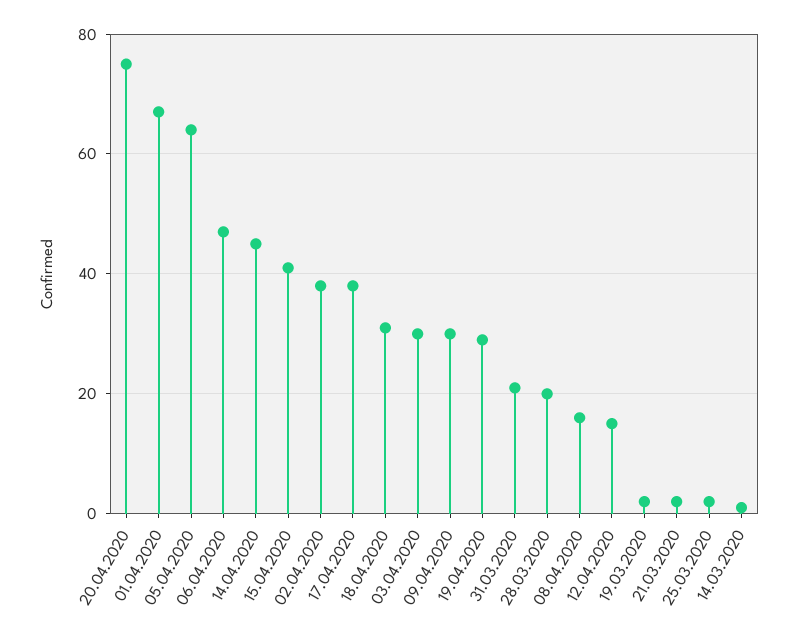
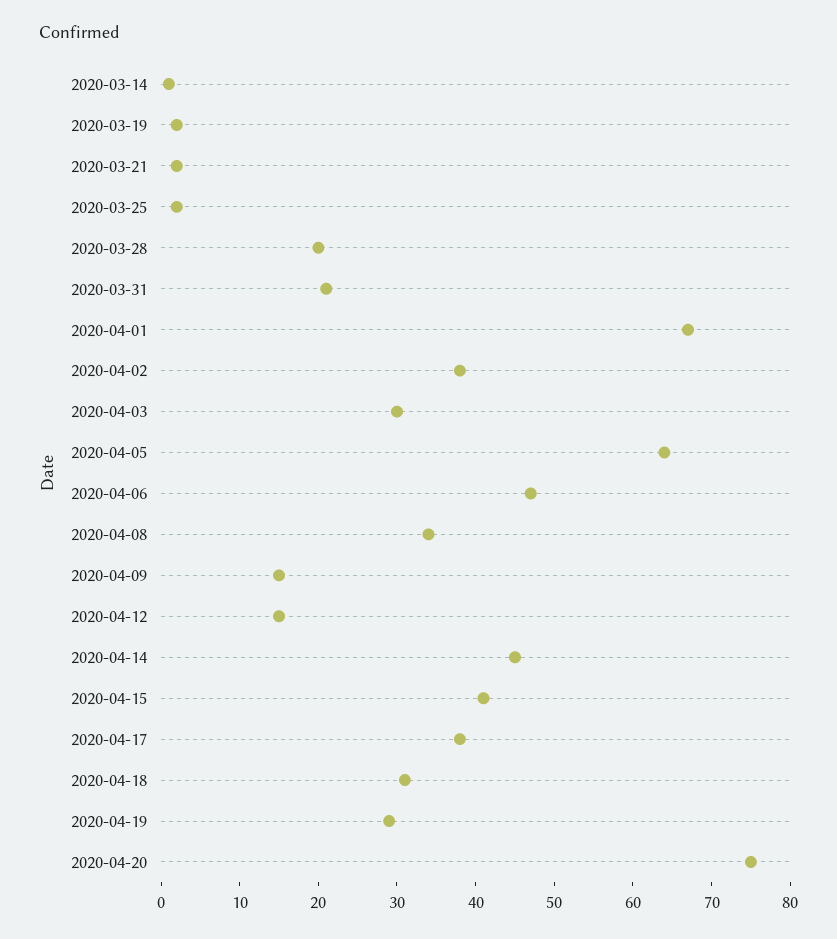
  {
    "20.04.2020": 75,
    "01.04.2020": 65,
    "05.04.2020": 65,
    "06.04.2020": 45,
    "14.04.2020": 45,
    "15.04.2020": 40,
    "02.04.2020": 40,
    "17.04.2020": 40,
    "18.04.2020": 30,
    "03.04.2020": 30,
-   "09.04.2020": 30,
+   "09.04.2020": 15,
    "19.04.2020": 30,
    "31.03.2020": 20,
    "28.03.2020": 20,
-   "08.04.2020": 15,
+   "08.04.2020": 35,
    "12.04.2020": 15,
    "19.03.2020": 0,
    "21.03.2020": 0,
    "25.03.2020": 0,
    "14.03.2020": 0
  }

